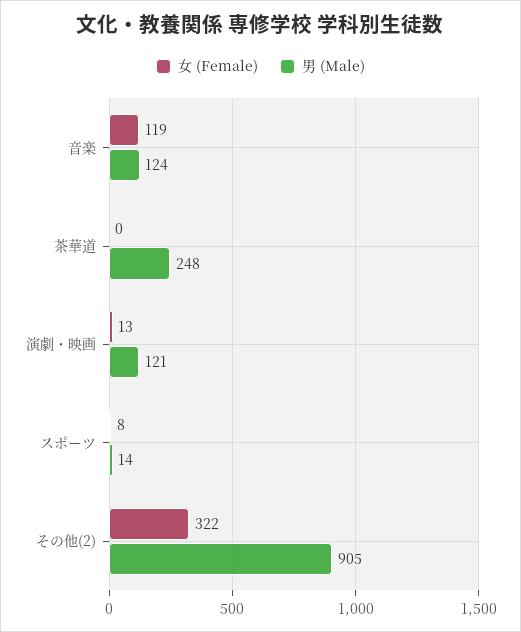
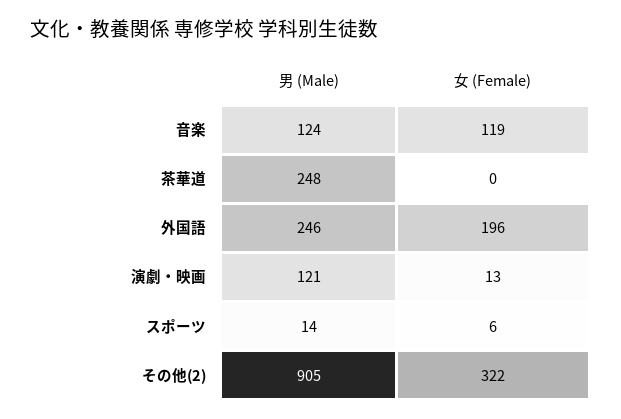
  {
    "女 (Female)": {
      "音楽": 119,
      "茶華道": 0,
      "演劇・映画": 13,
-     "スポーツ": 8,
+     "スポーツ": 6,
-     "その他(2)": 322
+     "その他(2)": 322,
+     "外国語": 196
    },
    "男 (Male)": {
      "音楽": 124,
      "茶華道": 248,
      "演劇・映画": 121,
      "スポーツ": 14,
-     "その他(2)": 905
+     "その他(2)": 905,
+     "外国語": 246
    }
  }

